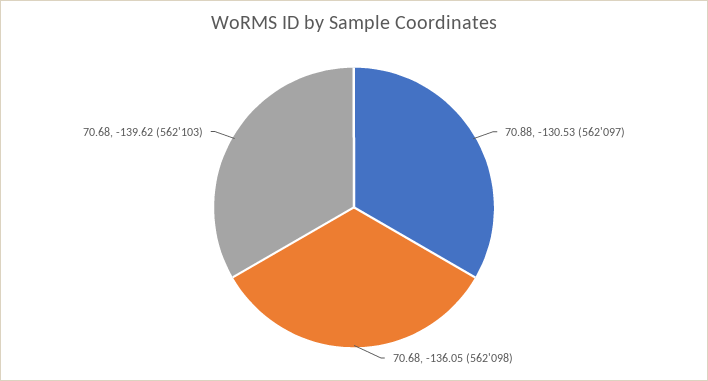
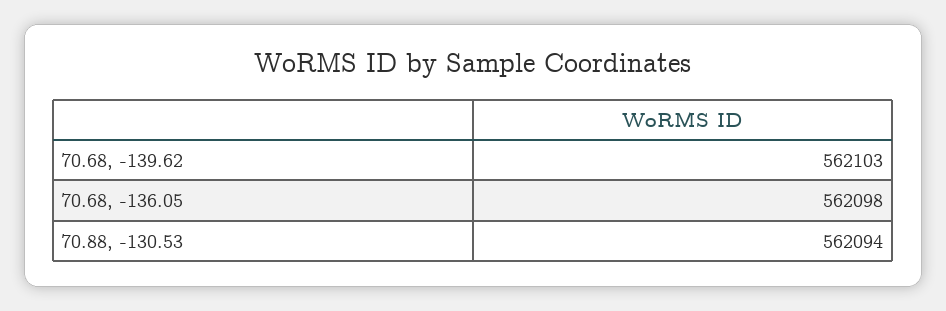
  {
-   "70.88, -130.53": 562097,
+   "70.88, -130.53": 562094,
    "70.68, -136.05": 562098,
    "70.68, -139.62": 562103
  }

